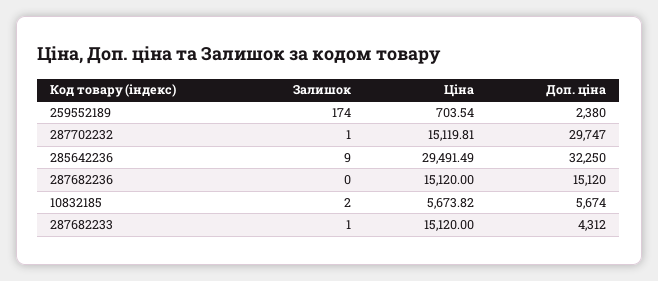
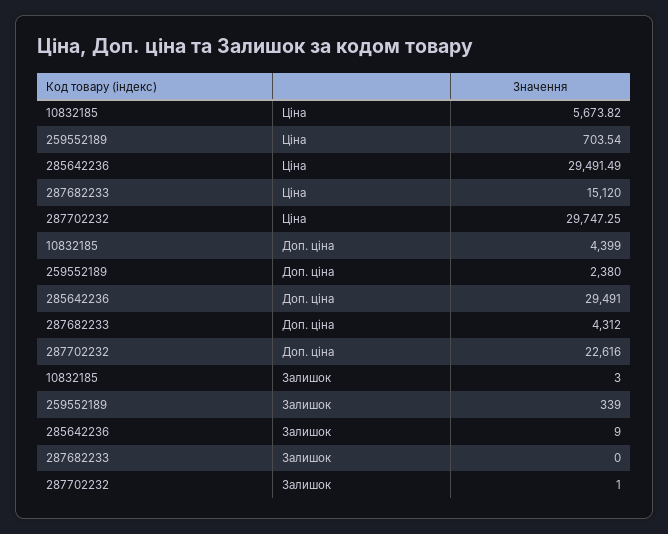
  {
    "Залишок": {
-     "259552189": 174,
+     "259552189": 339,
      "287702232": 1,
      "285642236": 9,
-     "287682236": 0,
-     "10832185": 2,
+     "10832185": 3,
-     "287682233": 1
+     "287682233": 0
    },
    "Ціна": {
      "259552189": 703.54,
-     "287702232": 15119.81,
+     "287702232": 29747.25,
      "285642236": 29491.49,
-     "287682236": 15120,
      "10832185": 5673.82,
      "287682233": 15120
    },
    "Доп. ціна": {
      "259552189": 2380,
-     "287702232": 29747,
+     "287702232": 22616,
-     "285642236": 32250,
+     "285642236": 29491,
-     "287682236": 15120,
-     "10832185": 5674,
+     "10832185": 4399,
      "287682233": 4312
    }
  }

